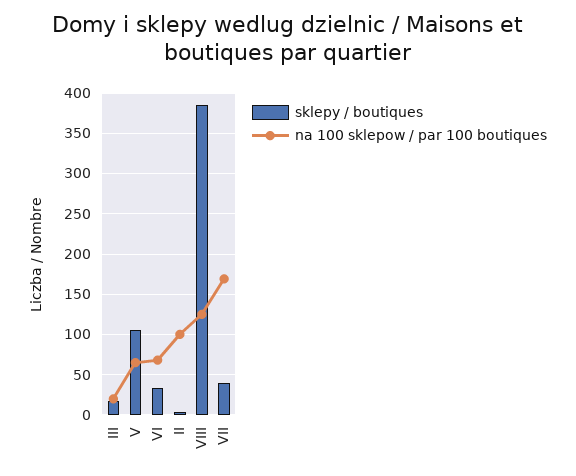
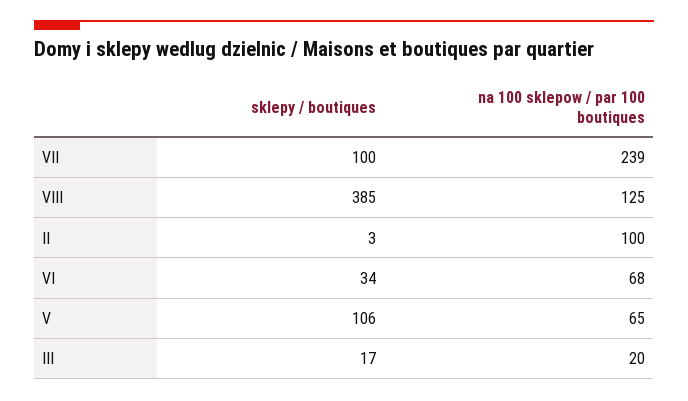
  {
    "sklepy / boutiques": {
      "III": 17,
      "V": 106,
      "VI": 34,
      "II": 3,
      "VIII": 385,
-     "VII": 40
+     "VII": 100
    },
    "na 100 sklepow / par 100 boutiques": {
      "III": 20,
      "V": 65,
      "VI": 68,
      "II": 100,
      "VIII": 125,
-     "VII": 170
+     "VII": 239
    }
  }

